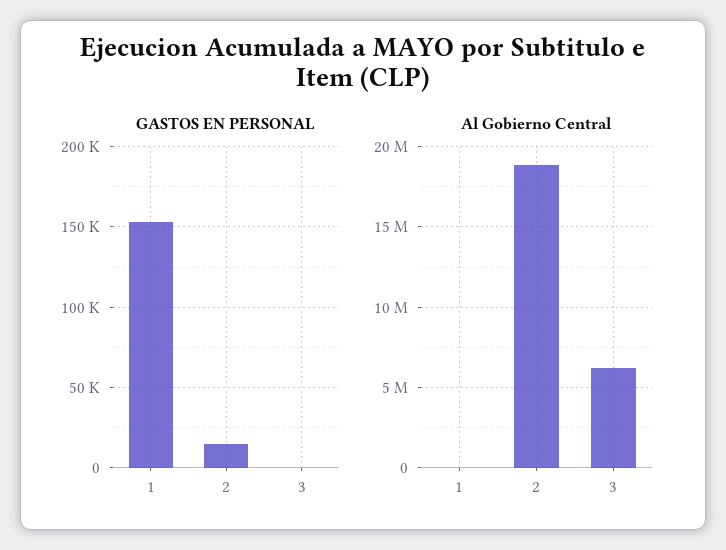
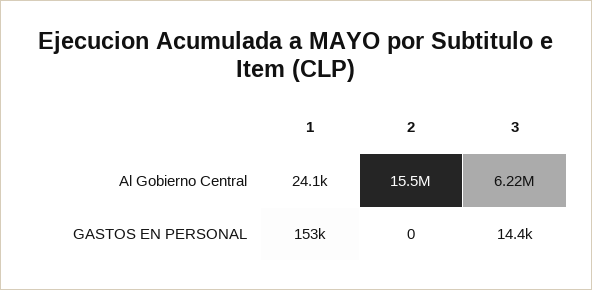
  {
    "GASTOS EN PERSONAL": {
      "1": 153000,
-     "2": 15000,
+     "2": 0,
-     "3": 0
+     "3": 14400
    },
    "Al Gobierno Central": {
      "1": 24100,
-     "2": 19000000,
+     "2": 15500000,
      "3": 6220000
    }
  }

